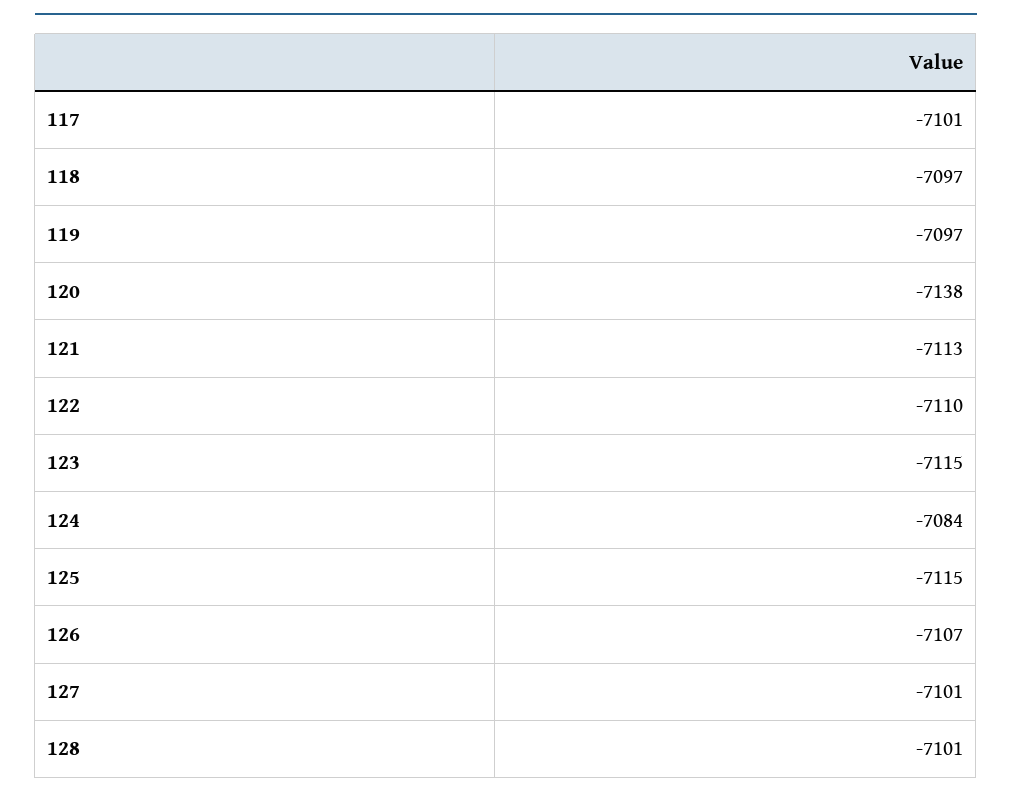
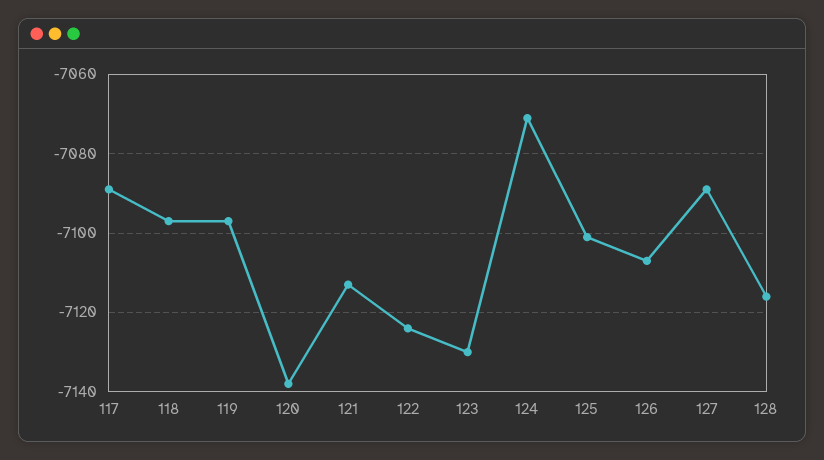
  {
-   "117": -7101,
+   "117": -7090,
    "118": -7097,
    "119": -7097,
    "120": -7138,
    "121": -7113,
-   "122": -7110,
+   "122": -7125,
-   "123": -7115,
+   "123": -7130,
-   "124": -7084,
+   "124": -7070,
-   "125": -7115,
+   "125": -7100,
    "126": -7107,
-   "127": -7101,
+   "127": -7090,
-   "128": -7101
+   "128": -7115
  }

